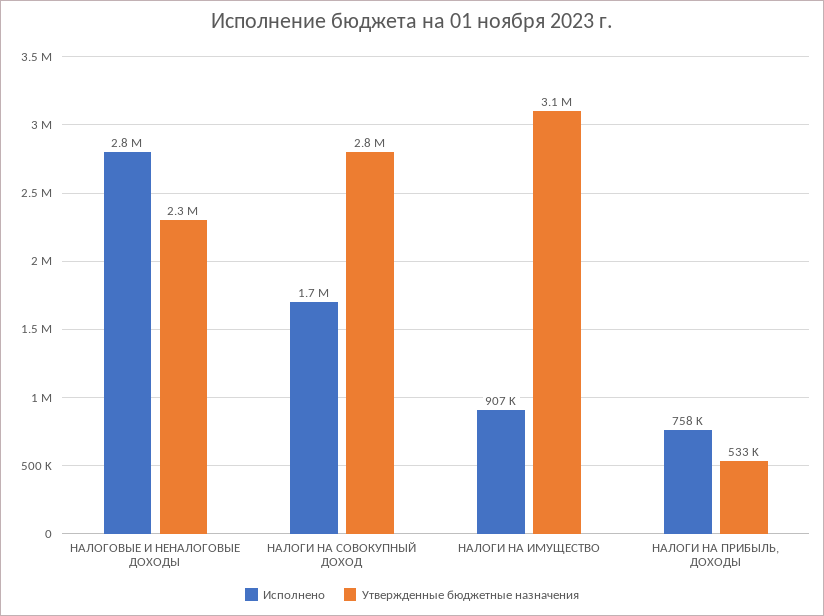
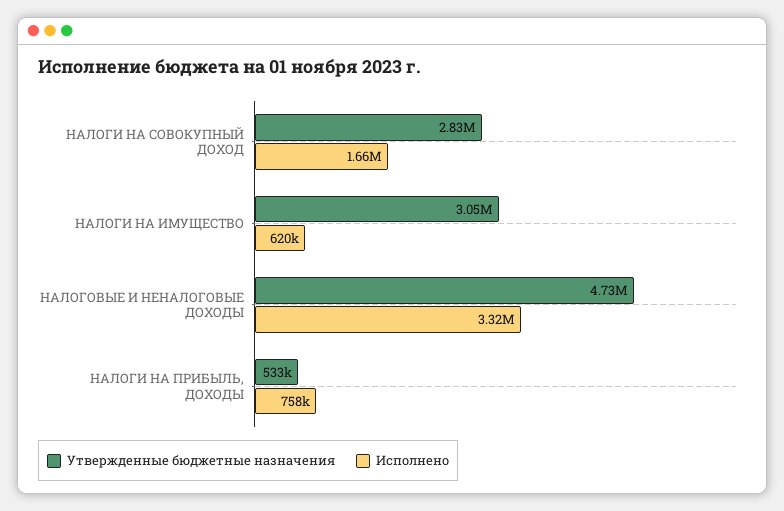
  {
    "Исполнено": {
-     "НАЛОГОВЫЕ И НЕНАЛОГОВЫЕ ДОХОДЫ": 2800000,
+     "НАЛОГОВЫЕ И НЕНАЛОГОВЫЕ ДОХОДЫ": 3320000,
      "НАЛОГИ НА СОВОКУПНЫЙ ДОХОД": 1660000,
-     "НАЛОГИ НА ИМУЩЕСТВО": 907000,
+     "НАЛОГИ НА ИМУЩЕСТВО": 620000,
      "НАЛОГИ НА ПРИБЫЛЬ, ДОХОДЫ": 758000
    },
    "Утвержденные бюджетные назначения": {
-     "НАЛОГОВЫЕ И НЕНАЛОГОВЫЕ ДОХОДЫ": 2300000,
+     "НАЛОГОВЫЕ И НЕНАЛОГОВЫЕ ДОХОДЫ": 4730000,
      "НАЛОГИ НА СОВОКУПНЫЙ ДОХОД": 2830000,
      "НАЛОГИ НА ИМУЩЕСТВО": 3050000,
      "НАЛОГИ НА ПРИБЫЛЬ, ДОХОДЫ": 533000
    }
  }

